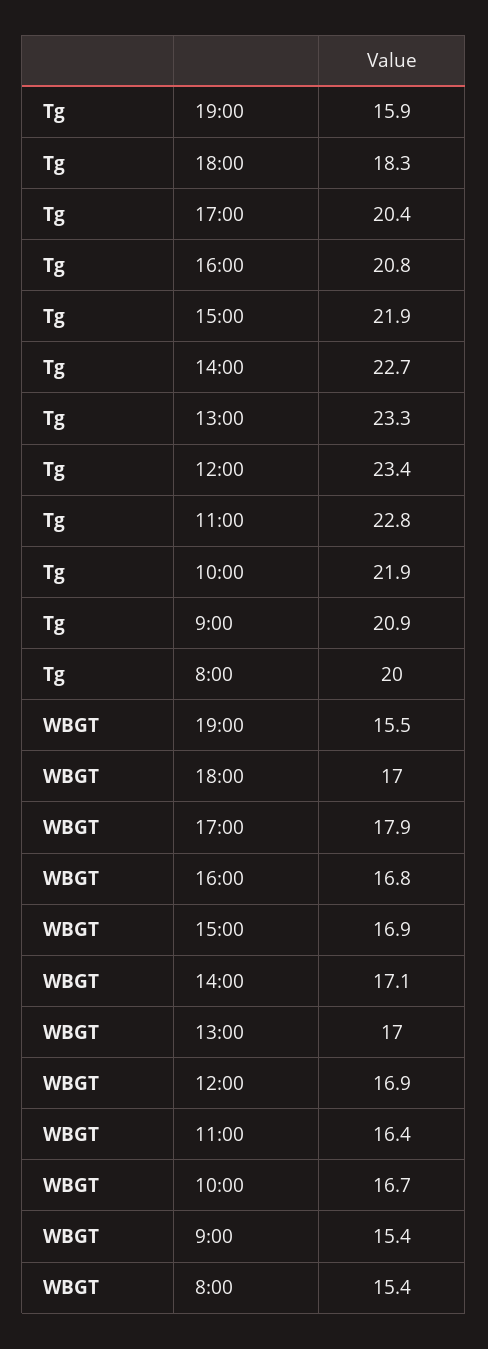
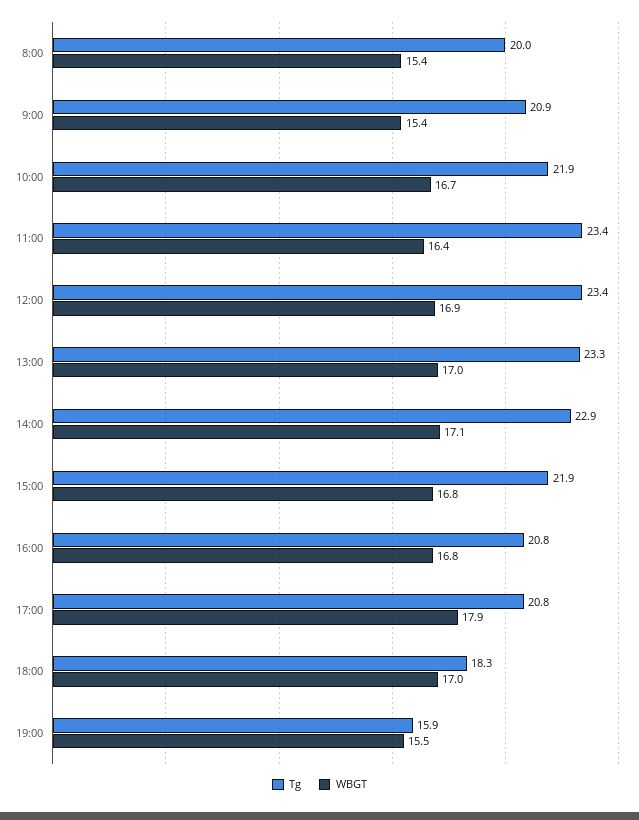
  {
    "Tg": {
      "19:00": 15.9,
      "18:00": 18.3,
-     "17:00": 20.4,
+     "17:00": 20.8,
      "16:00": 20.8,
      "15:00": 21.9,
-     "14:00": 22.7,
+     "14:00": 22.9,
      "13:00": 23.3,
      "12:00": 23.4,
-     "11:00": 22.8,
+     "11:00": 23.4,
      "10:00": 21.9,
      "9:00": 20.9,
      "8:00": 20
    },
    "WBGT": {
      "19:00": 15.5,
      "18:00": 17,
      "17:00": 17.9,
      "16:00": 16.8,
-     "15:00": 16.9,
+     "15:00": 16.8,
      "14:00": 17.1,
      "13:00": 17,
      "12:00": 16.9,
      "11:00": 16.4,
      "10:00": 16.7,
      "9:00": 15.4,
      "8:00": 15.4
    }
  }

